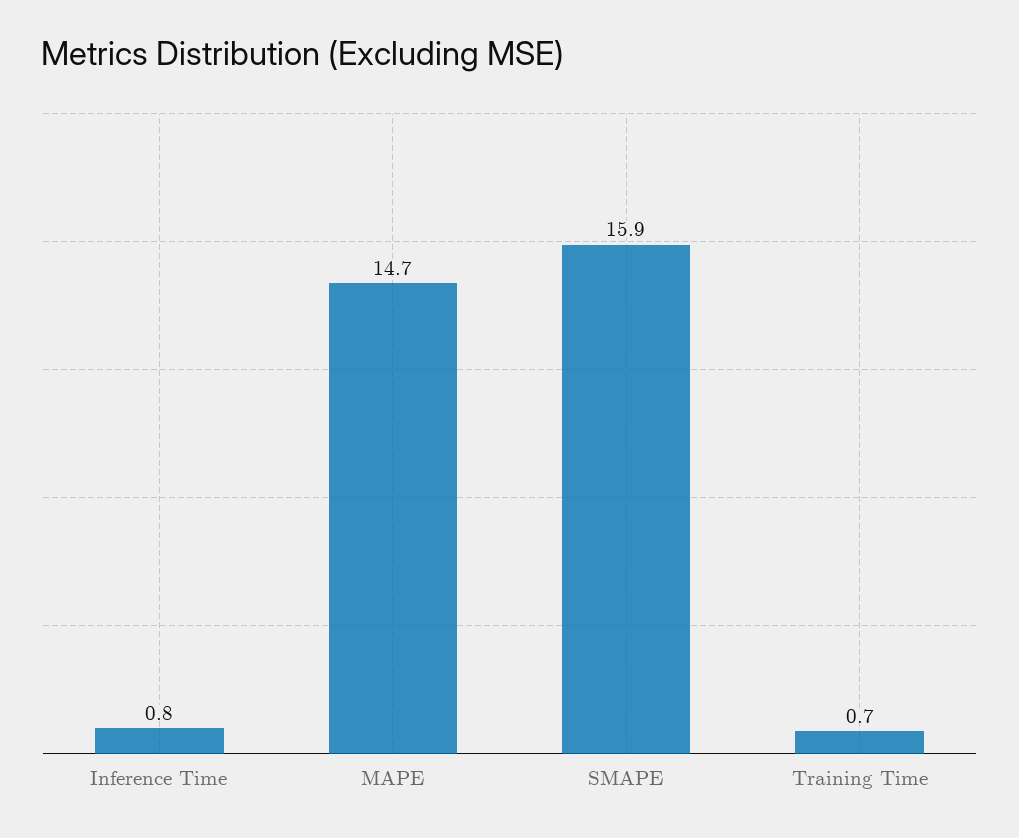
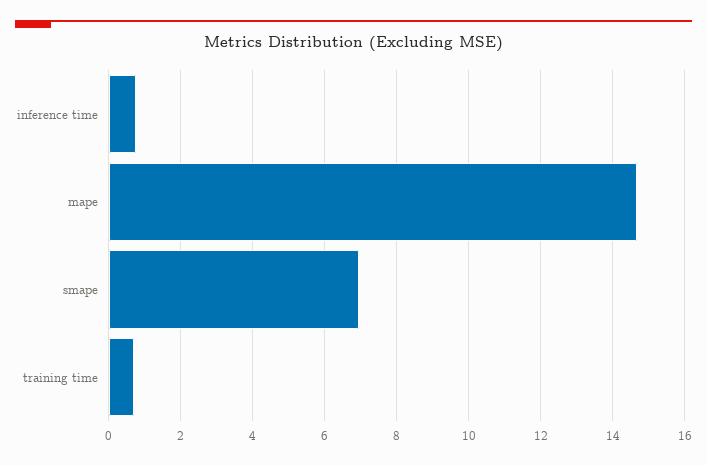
  {
    "Inference Time": 0.8,
    "MAPE": 14.7,
-   "SMAPE": 15.9,
+   "SMAPE": 7,
    "Training Time": 0.7
  }

